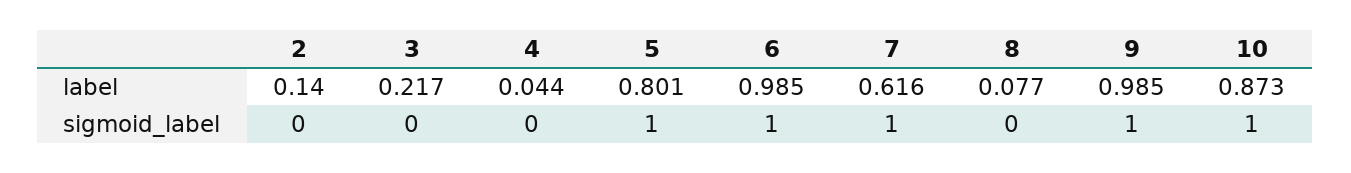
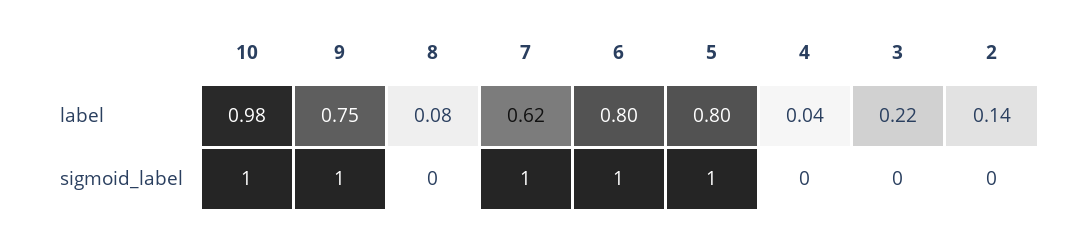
  {
    "2": {
      "label": 0.14,
      "sigmoid_label": 0
    },
    "3": {
      "label": 0.217,
      "sigmoid_label": 0
    },
    "4": {
      "label": 0.044,
      "sigmoid_label": 0
    },
    "5": {
      "label": 0.801,
      "sigmoid_label": 1
    },
    "6": {
-     "label": 0.985,
+     "label": 0.8,
      "sigmoid_label": 1
    },
    "7": {
      "label": 0.616,
      "sigmoid_label": 1
    },
    "8": {
      "label": 0.077,
      "sigmoid_label": 0
    },
    "9": {
-     "label": 0.985,
+     "label": 0.75,
      "sigmoid_label": 1
    },
    "10": {
-     "label": 0.873,
+     "label": 0.98,
      "sigmoid_label": 1
    }
  }

